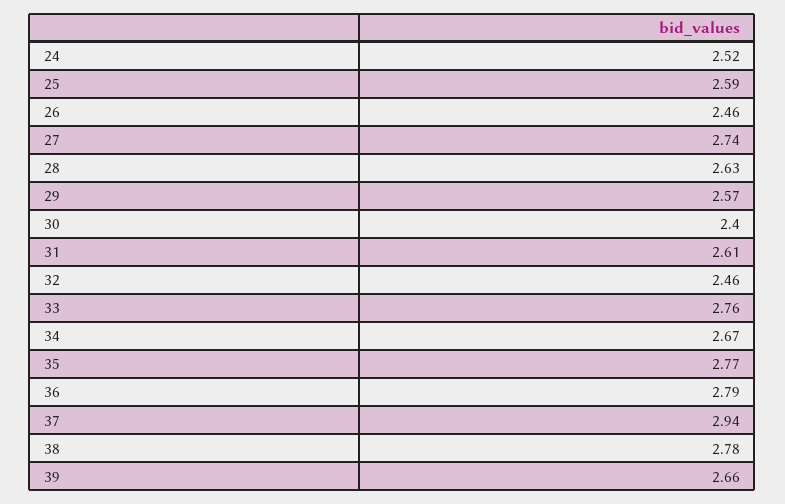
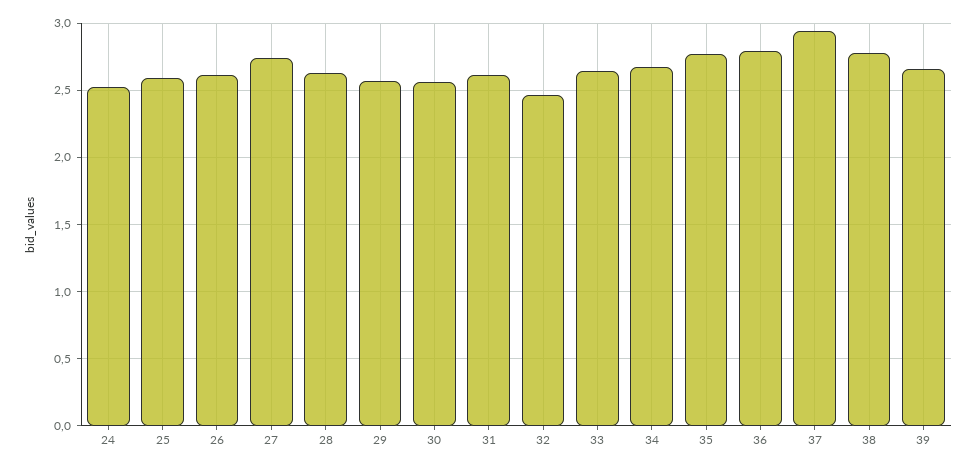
  {
    "24": 2.52,
    "25": 2.59,
-   "26": 2.46,
+   "26": 2.6,
    "27": 2.74,
    "28": 2.63,
    "29": 2.57,
-   "30": 2.4,
+   "30": 2.55,
    "31": 2.61,
    "32": 2.46,
-   "33": 2.76,
+   "33": 2.65,
    "34": 2.67,
    "35": 2.77,
    "36": 2.79,
    "37": 2.94,
    "38": 2.78,
    "39": 2.66
  }

